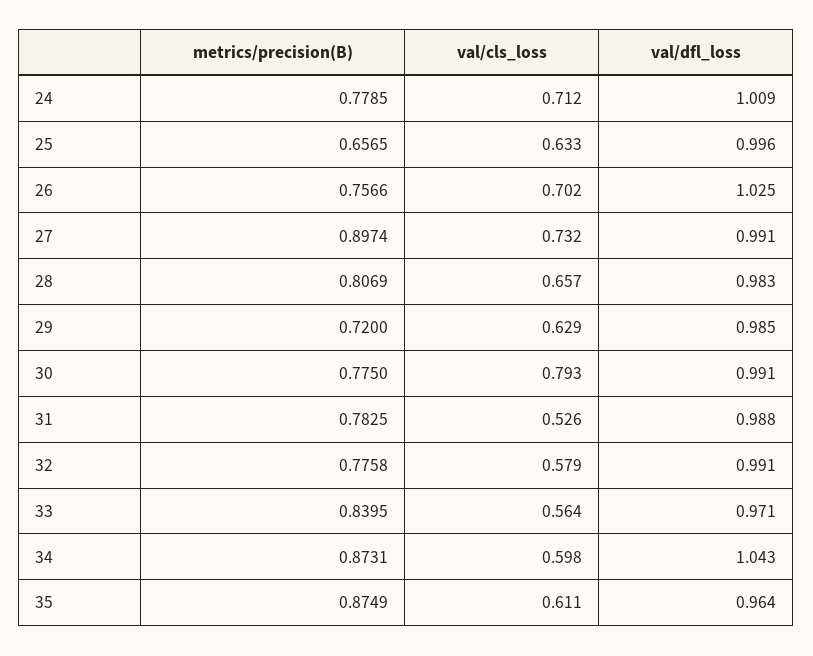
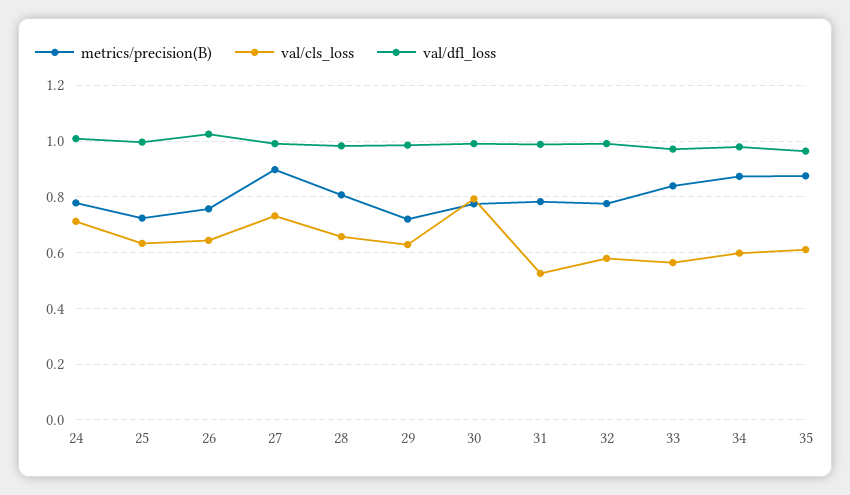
  {
    "metrics/precision(B)": {
      "24": 0.7785,
-     "25": 0.6565,
+     "25": 0.725,
      "26": 0.7566,
      "27": 0.8974,
      "28": 0.8069,
      "29": 0.72,
      "30": 0.775,
      "31": 0.7825,
      "32": 0.7758,
      "33": 0.8395,
      "34": 0.8731,
      "35": 0.8749
    },
    "val/cls_loss": {
      "24": 0.712,
      "25": 0.633,
-     "26": 0.702,
+     "26": 0.65,
      "27": 0.732,
      "28": 0.657,
      "29": 0.629,
      "30": 0.793,
      "31": 0.526,
      "32": 0.579,
      "33": 0.564,
      "34": 0.598,
      "35": 0.611
    },
    "val/dfl_loss": {
      "24": 1.009,
      "25": 0.996,
      "26": 1.025,
      "27": 0.991,
      "28": 0.983,
      "29": 0.985,
      "30": 0.991,
      "31": 0.988,
      "32": 0.991,
      "33": 0.971,
-     "34": 1.043,
+     "34": 0.975,
      "35": 0.964
    }
  }

